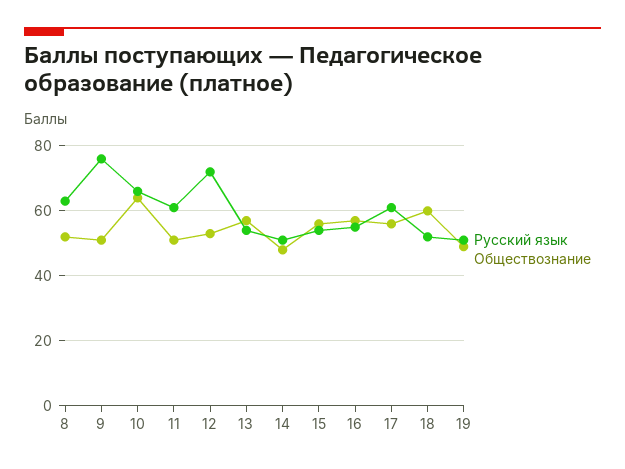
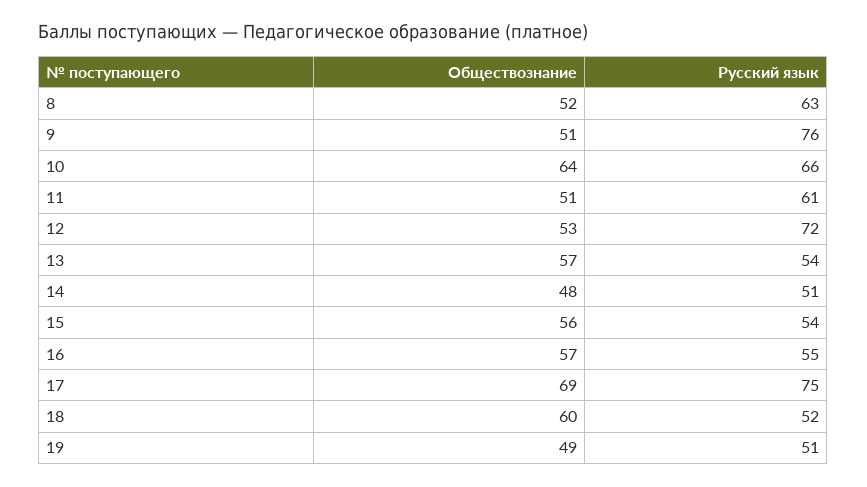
  {
    "Русский язык": {
      "8": 63,
      "9": 76,
      "10": 66,
      "11": 61,
      "12": 72,
      "13": 54,
      "14": 51,
      "15": 54,
      "16": 55,
-     "17": 60,
+     "17": 75,
      "18": 52,
      "19": 51
    },
    "Обществознание": {
      "8": 52,
      "9": 51,
      "10": 64,
      "11": 51,
      "12": 53,
      "13": 57,
      "14": 48,
      "15": 56,
      "16": 57,
-     "17": 55,
+     "17": 69,
      "18": 60,
      "19": 49
    }
  }

